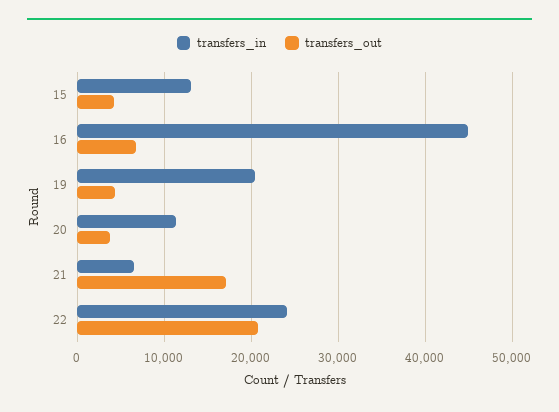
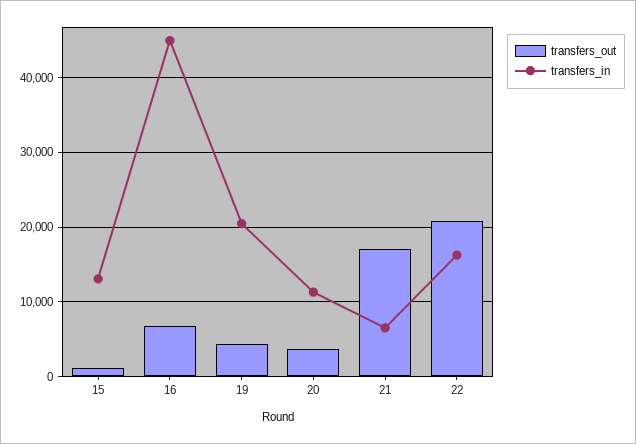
  {
    "transfers_in": {
      "15": 13000,
      "16": 45000,
      "19": 20000,
      "20": 11000,
      "21": 7000,
-     "22": 24000
+     "22": 16000
    },
    "transfers_out": {
-     "15": 4000,
+     "15": 1000,
      "16": 7000,
      "19": 4000,
      "20": 4000,
      "21": 17000,
      "22": 21000
    }
  }

